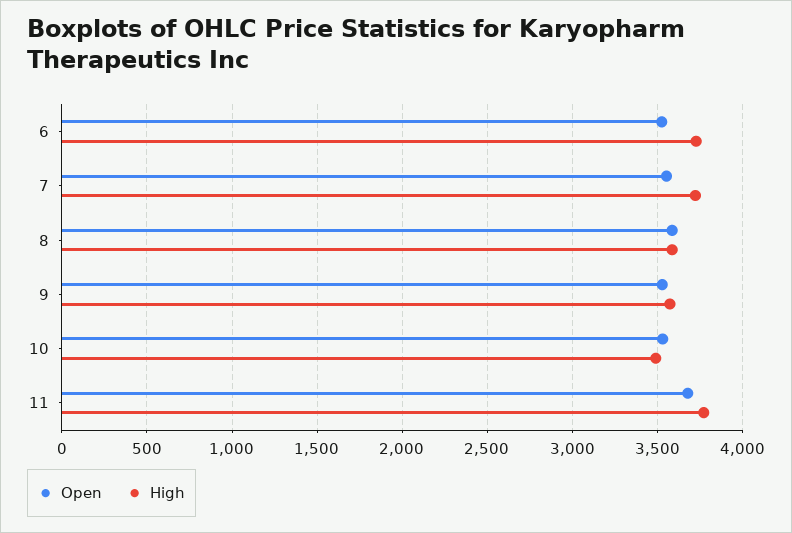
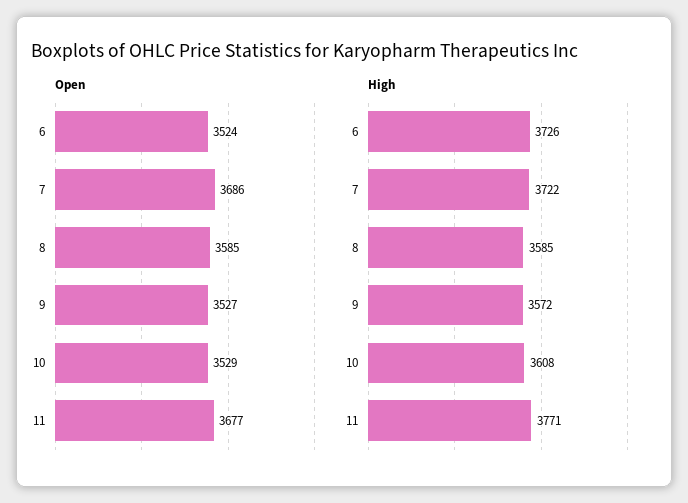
  {
    "Open": {
      "6": 3524,
-     "7": 3550,
+     "7": 3686,
      "8": 3585,
      "9": 3527,
      "10": 3529,
      "11": 3677
    },
    "High": {
      "6": 3726,
      "7": 3722,
      "8": 3585,
      "9": 3572,
-     "10": 3500,
+     "10": 3608,
      "11": 3771
    }
  }

